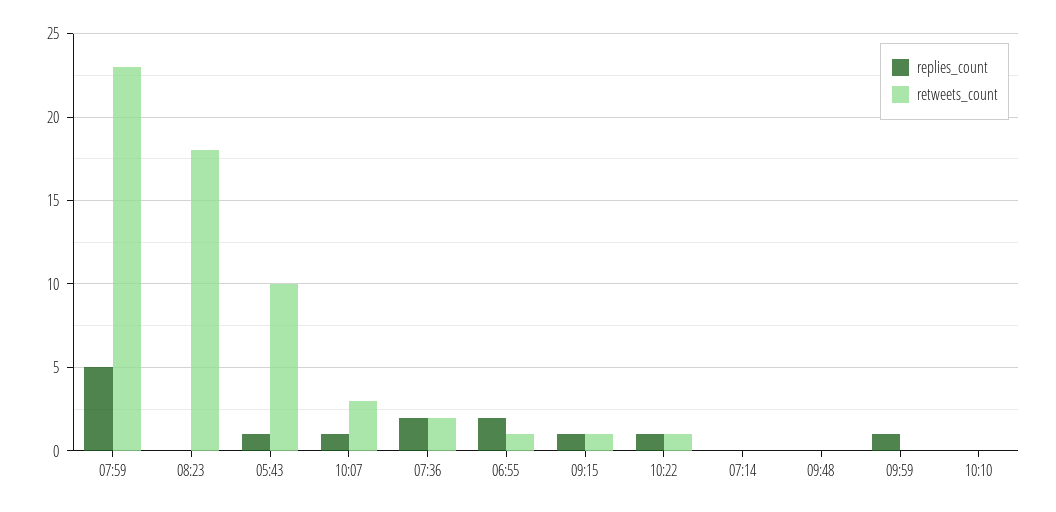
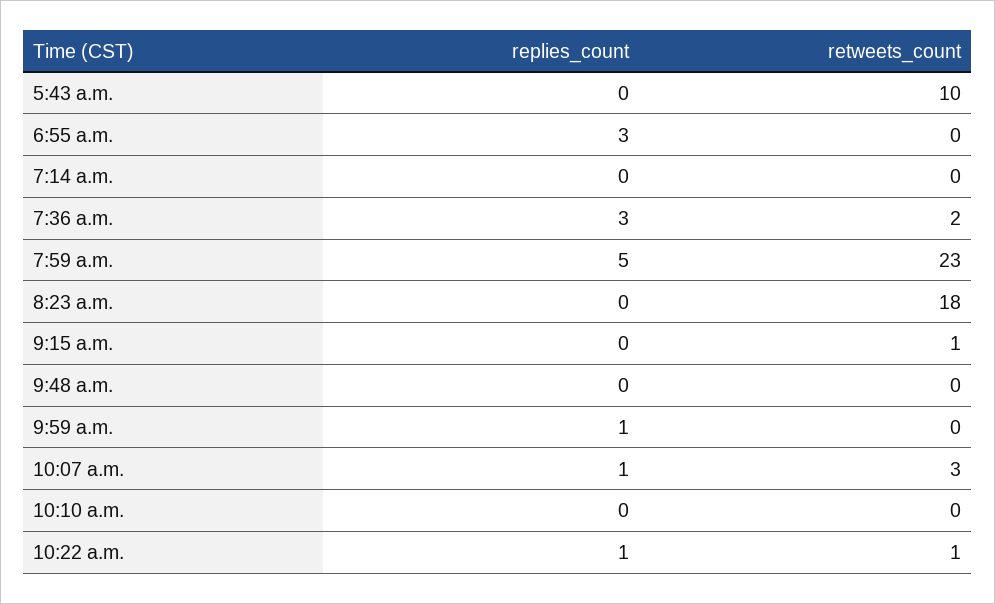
  {
    "replies_count": {
      "07:59": 5,
      "08:23": 0,
-     "05:43": 1,
+     "05:43": 0,
      "10:07": 1,
-     "07:36": 2,
+     "07:36": 3,
-     "06:55": 2,
+     "06:55": 3,
-     "09:15": 1,
+     "09:15": 0,
      "10:22": 1,
      "07:14": 0,
      "09:48": 0,
      "09:59": 1,
      "10:10": 0
    },
    "retweets_count": {
      "07:59": 23,
      "08:23": 18,
      "05:43": 10,
      "10:07": 3,
      "07:36": 2,
-     "06:55": 1,
+     "06:55": 0,
      "09:15": 1,
      "10:22": 1,
      "07:14": 0,
      "09:48": 0,
      "09:59": 0,
      "10:10": 0
    }
  }

